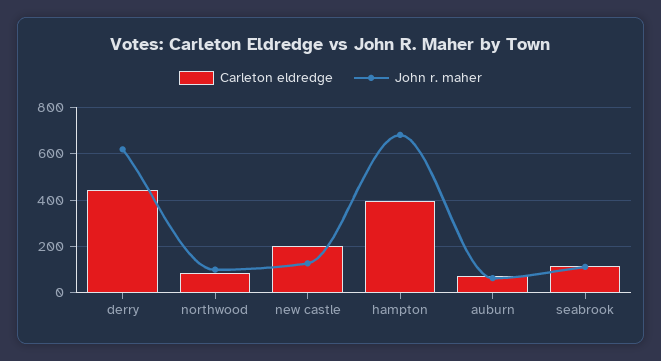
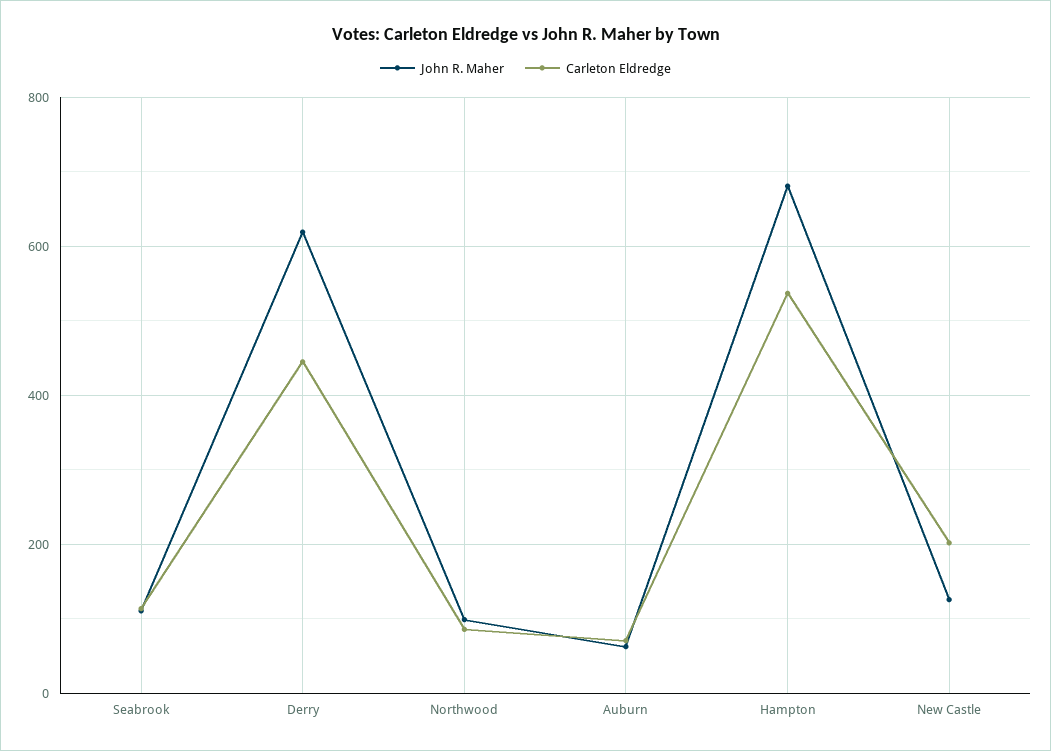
  {
    "Carleton eldredge": {
      "derry": 440,
      "northwood": 80,
      "new castle": 200,
-     "hampton": 400,
+     "hampton": 540,
      "auburn": 80,
      "seabrook": 120
    },
    "John r. maher": {
      "derry": 620,
      "northwood": 100,
      "new castle": 120,
      "hampton": 680,
      "auburn": 60,
      "seabrook": 120
    }
  }

